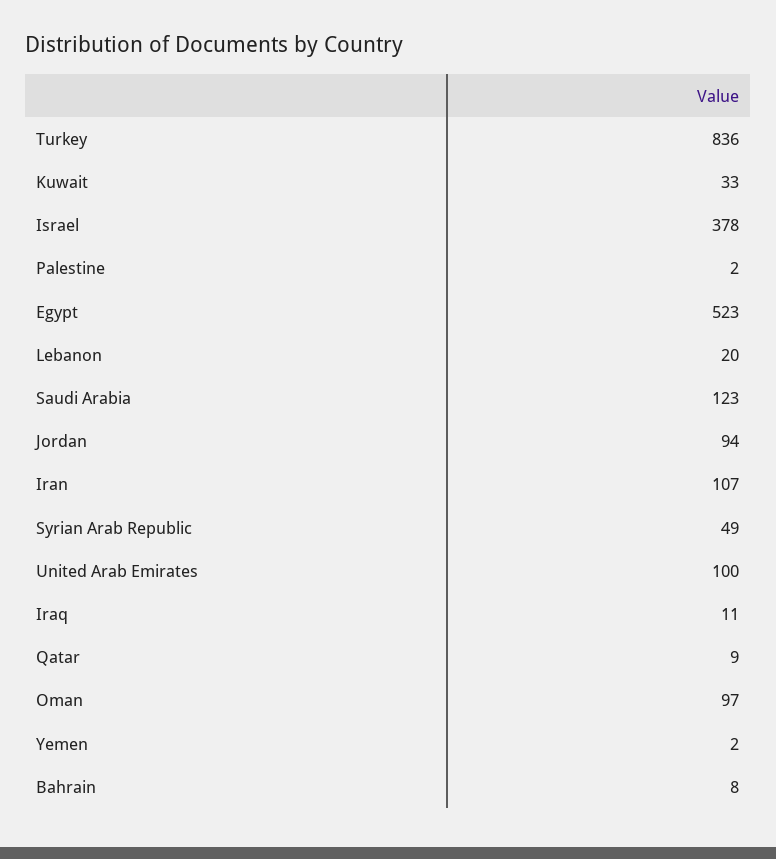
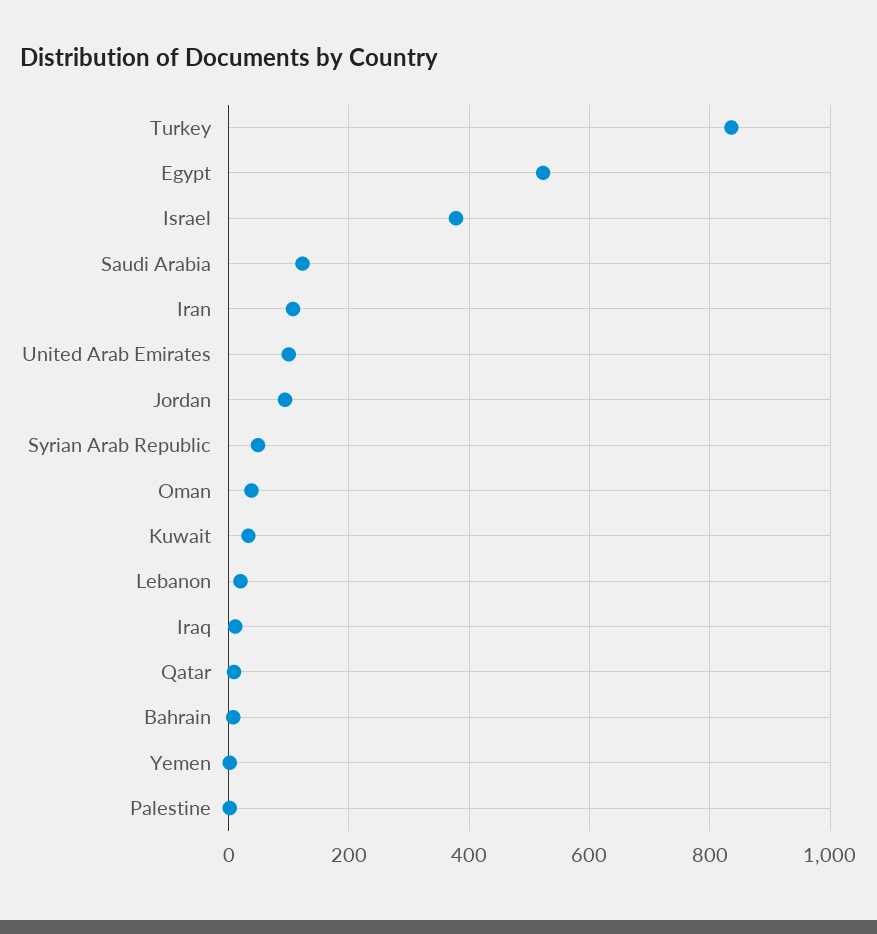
  {
    "Turkey": 836,
    "Kuwait": 33,
    "Israel": 378,
    "Palestine": 2,
    "Egypt": 523,
    "Lebanon": 20,
    "Saudi Arabia": 123,
    "Jordan": 94,
    "Iran": 107,
    "Syrian Arab Republic": 49,
    "United Arab Emirates": 100,
    "Iraq": 11,
    "Qatar": 9,
-   "Oman": 97,
+   "Oman": 40,
    "Yemen": 2,
    "Bahrain": 8
  }

